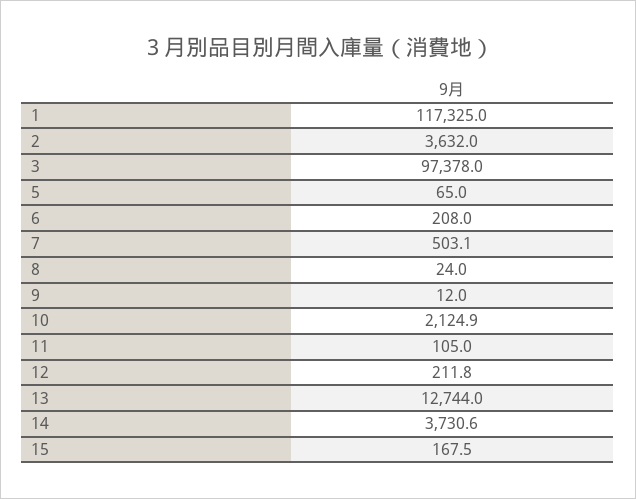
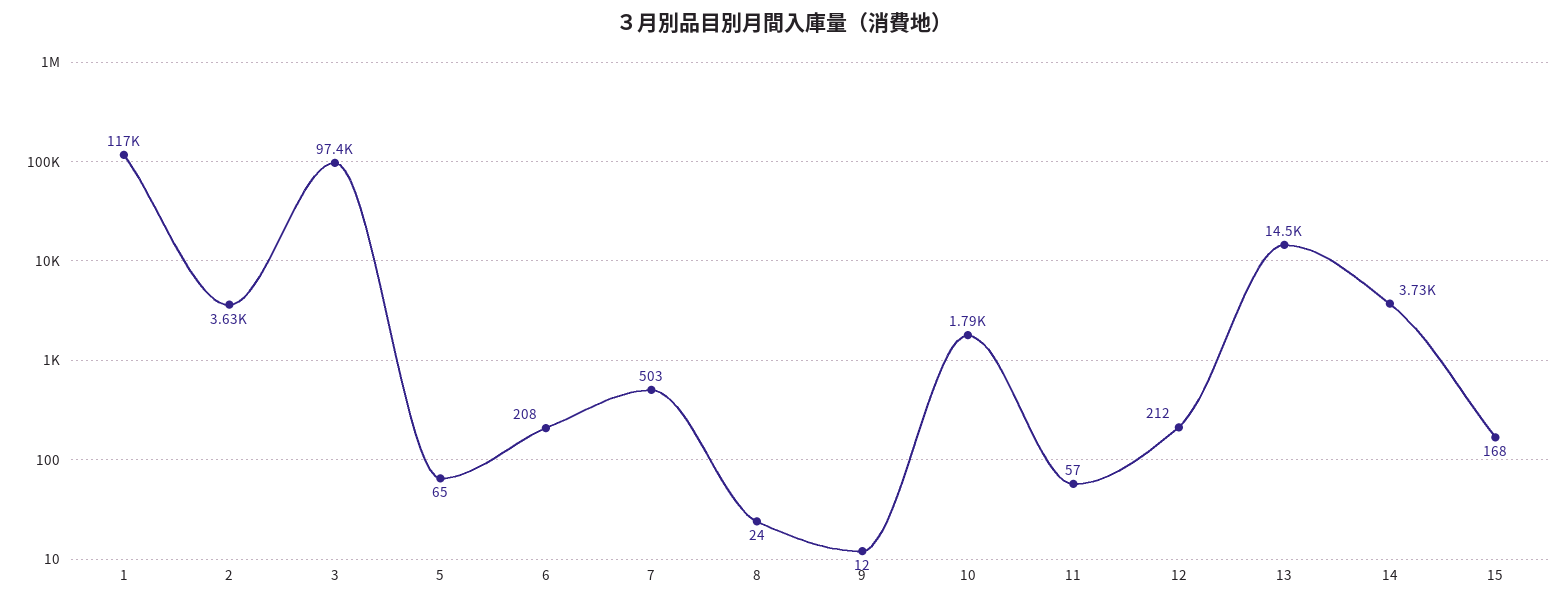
  {
    "1": 117325,
    "2": 3632,
    "3": 97378,
    "5": 65,
    "6": 208,
    "7": 503.1,
    "8": 24,
    "9": 12,
-   "10": 2124.9,
+   "10": 1790,
-   "11": 105,
+   "11": 57,
    "12": 211.8,
-   "13": 12744,
+   "13": 14500,
    "14": 3730.6,
    "15": 167.5
  }

